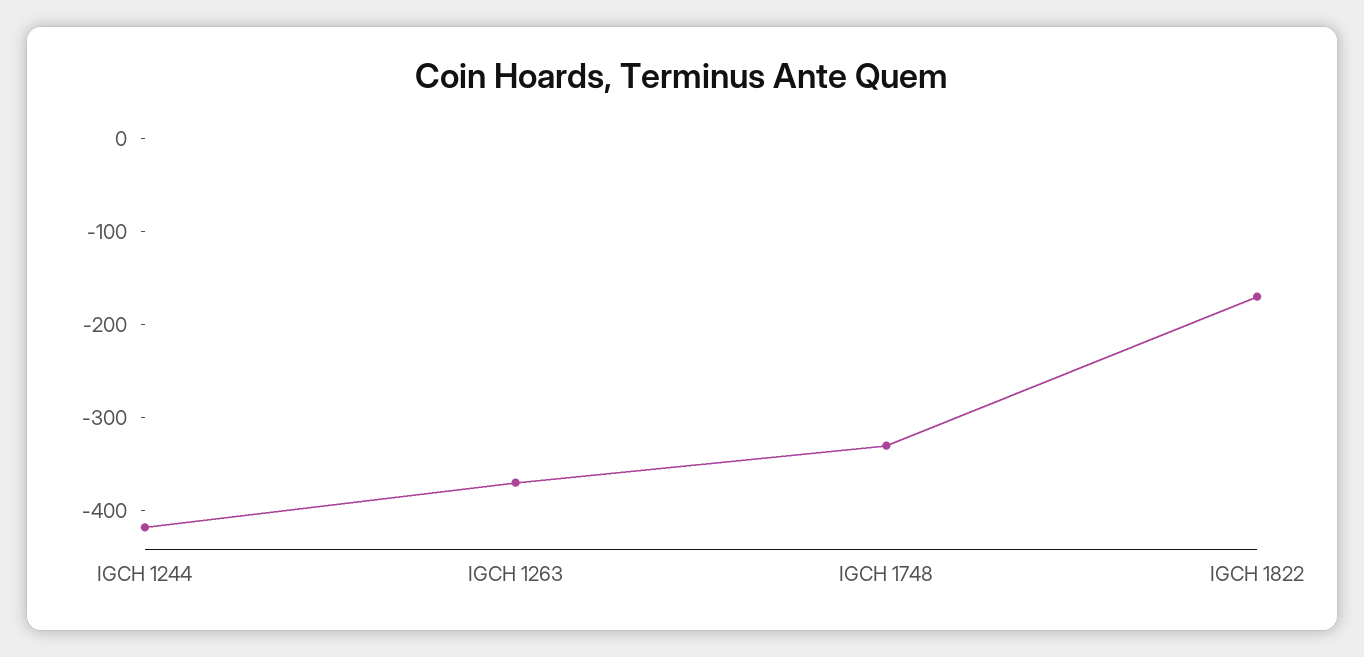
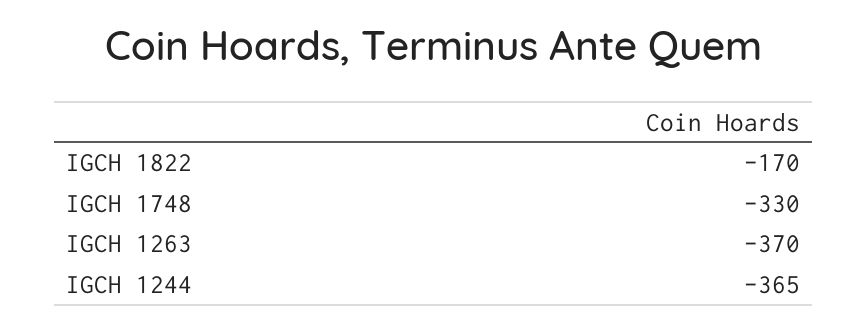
  {
-   "IGCH 1244": -420,
+   "IGCH 1244": -365,
    "IGCH 1263": -370,
    "IGCH 1748": -330,
    "IGCH 1822": -170
  }

